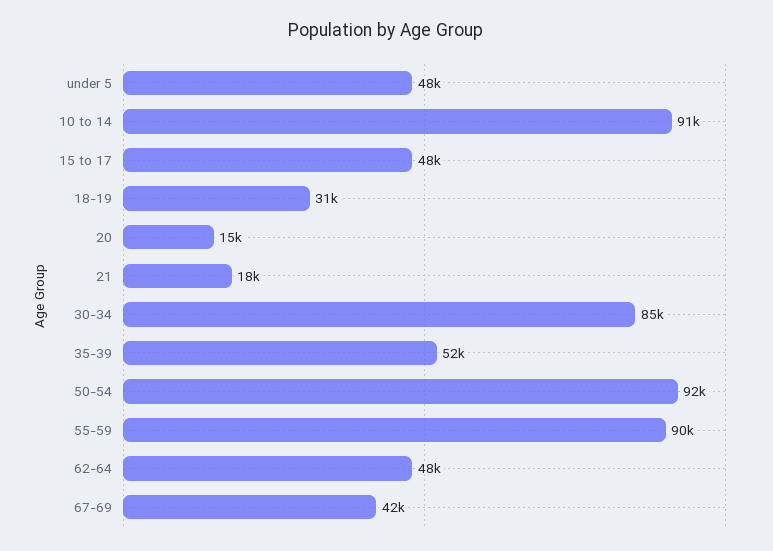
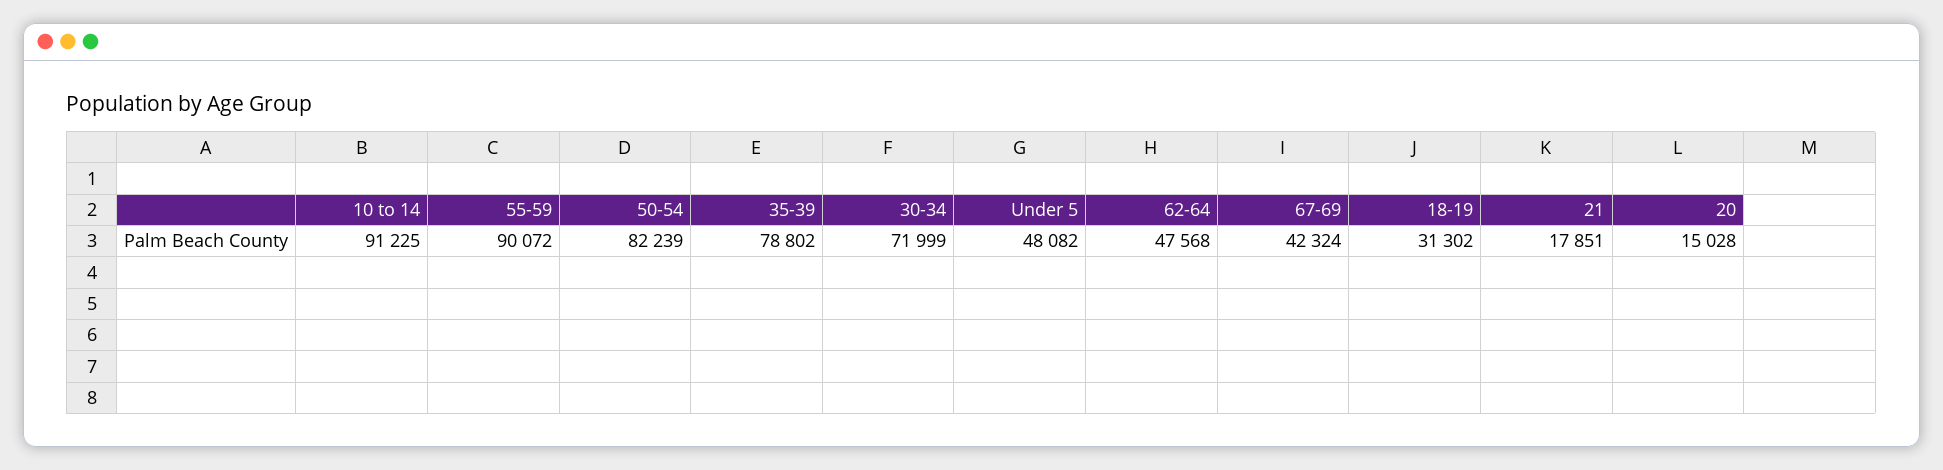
  {
    "under 5": 48082,
    "10 to 14": 91225,
-   "15 to 17": 48000,
    "18-19": 31302,
    "20": 15028,
    "21": 17851,
-   "30-34": 85000,
+   "30-34": 71999,
-   "35-39": 52000,
+   "35-39": 78802,
-   "50-54": 92000,
+   "50-54": 82239,
    "55-59": 90072,
    "62-64": 47568,
    "67-69": 42324
  }

